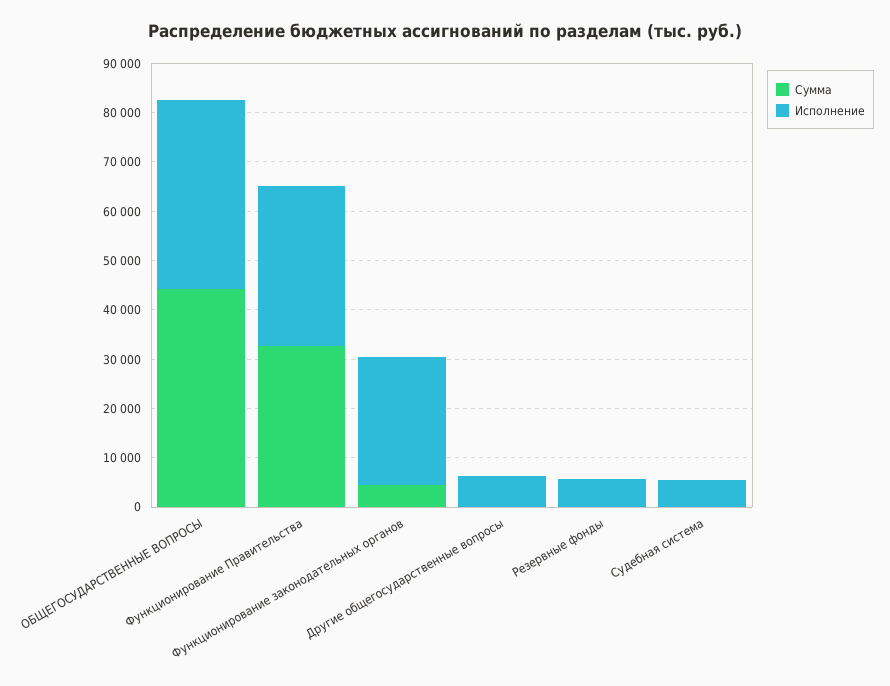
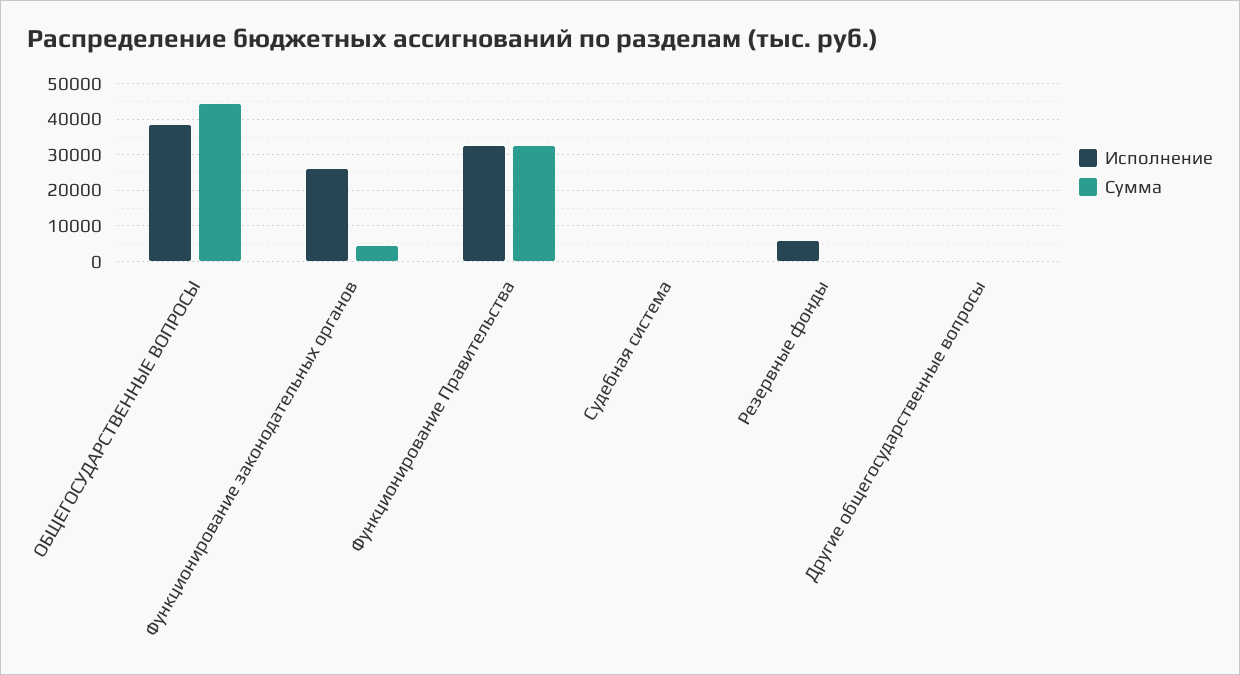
  {
    "Сумма": {
      "ОБЩЕГОСУДАРСТВЕННЫЕ ВОПРОСЫ": 44000,
      "Функционирование Правительства": 32000,
      "Функционирование законодательных органов": 4000,
      "Другие общегосударственные вопросы": 0,
      "Резервные фонды": 0,
      "Судебная система": 0
    },
    "Исполнение": {
      "ОБЩЕГОСУДАРСТВЕННЫЕ ВОПРОСЫ": 38000,
      "Функционирование Правительства": 32000,
      "Функционирование законодательных органов": 26000,
-     "Другие общегосударственные вопросы": 6000,
+     "Другие общегосударственные вопросы": 0,
      "Резервные фонды": 6000,
-     "Судебная система": 6000
+     "Судебная система": 0
    }
  }

